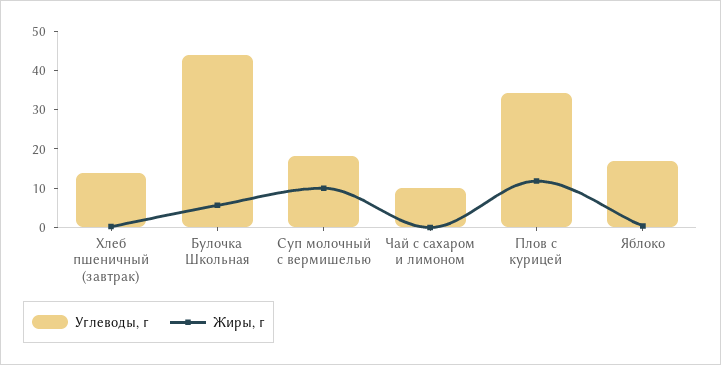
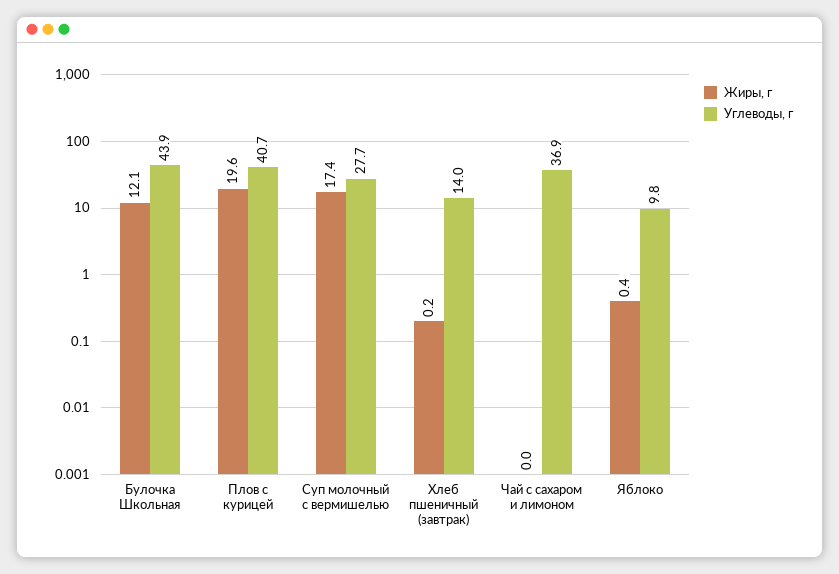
  {
    "Углеводы, г": {
      "Хлеб пшеничный (завтрак)": 14,
      "Булочка Школьная": 43.9,
-     "Суп молочный с вермишелью": 17.5,
+     "Суп молочный с вермишелью": 27.7,
-     "Чай с сахаром и лимоном": 10,
+     "Чай с сахаром и лимоном": 36.9,
-     "Плов с курицей": 35,
+     "Плов с курицей": 40.7,
-     "Яблоко": 17.5
+     "Яблоко": 9.8
    },
    "Жиры, г": {
      "Хлеб пшеничный (завтрак)": 0.2,
-     "Булочка Школьная": 5,
+     "Булочка Школьная": 12.1,
-     "Суп молочный с вермишелью": 10,
+     "Суп молочный с вермишелью": 17.4,
      "Чай с сахаром и лимоном": 0,
-     "Плов с курицей": 12.5,
+     "Плов с курицей": 19.6,
      "Яблоко": 0.4
    }
  }

